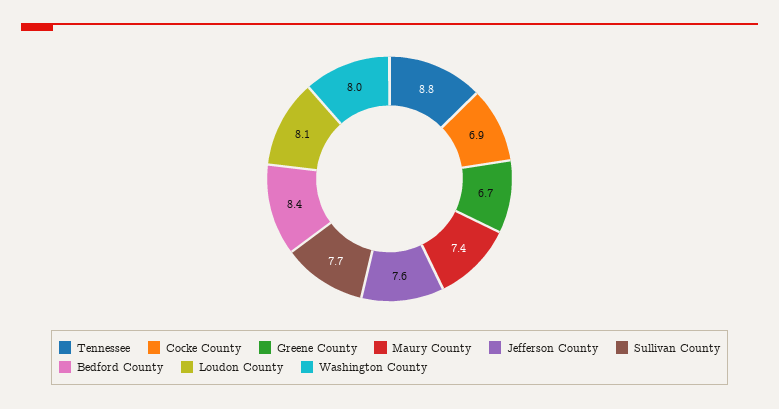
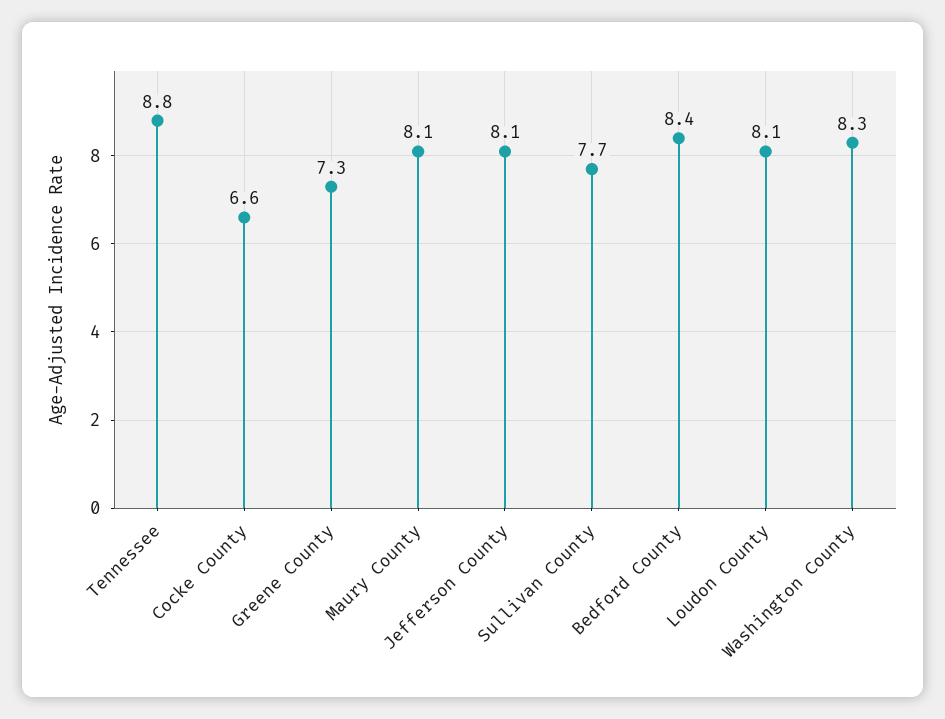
  {
    "Tennessee": 8.8,
-   "Cocke County": 6.9,
+   "Cocke County": 6.6,
-   "Greene County": 6.7,
+   "Greene County": 7.3,
-   "Maury County": 7.4,
+   "Maury County": 8.1,
-   "Jefferson County": 7.6,
+   "Jefferson County": 8.1,
    "Sullivan County": 7.7,
    "Bedford County": 8.4,
    "Loudon County": 8.1,
-   "Washington County": 8
+   "Washington County": 8.3
  }

